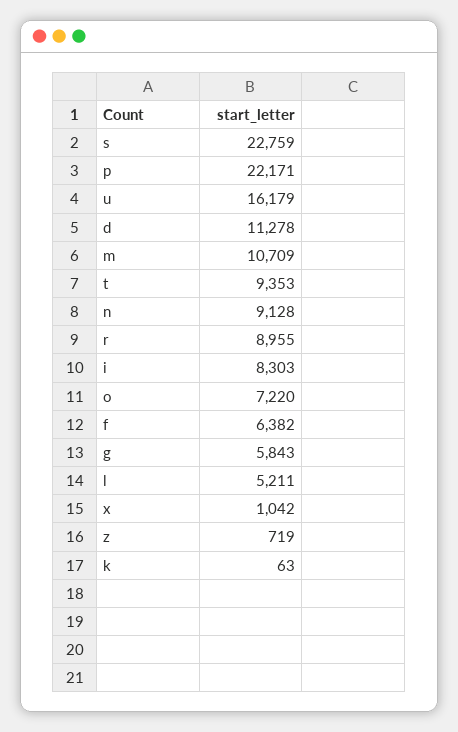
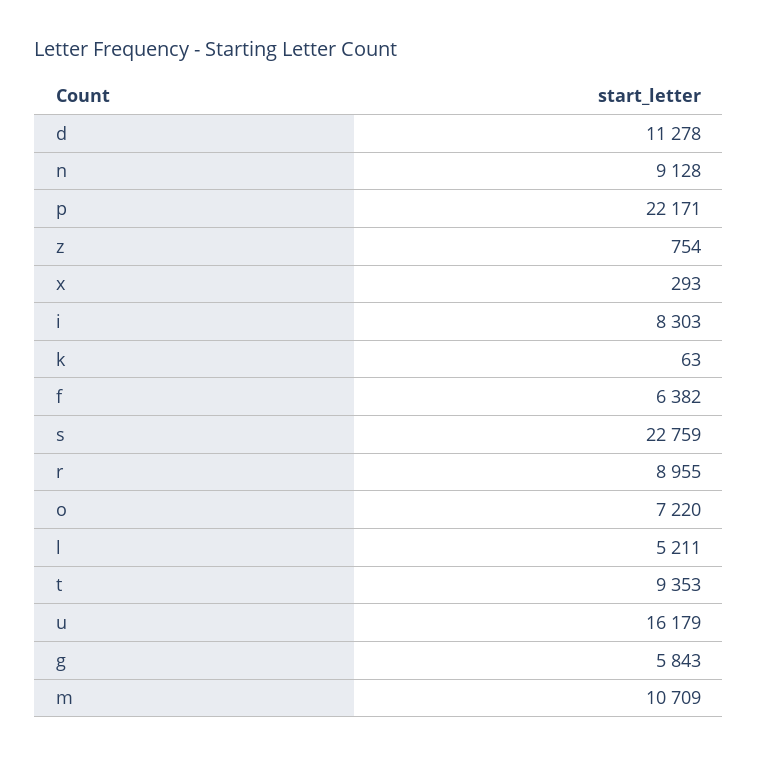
  {
    "s": 22759,
    "p": 22171,
    "u": 16179,
    "d": 11278,
    "m": 10709,
    "t": 9353,
    "n": 9128,
    "r": 8955,
    "i": 8303,
    "o": 7220,
    "f": 6382,
    "g": 5843,
    "l": 5211,
-   "x": 1042,
+   "x": 293,
-   "z": 719,
+   "z": 754,
    "k": 63
  }

